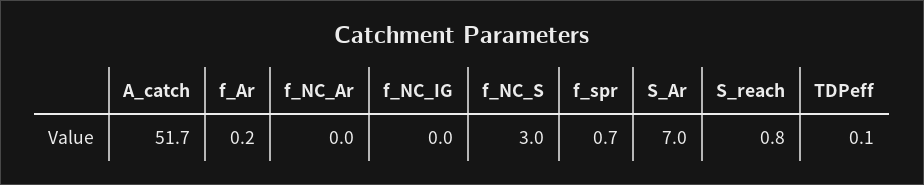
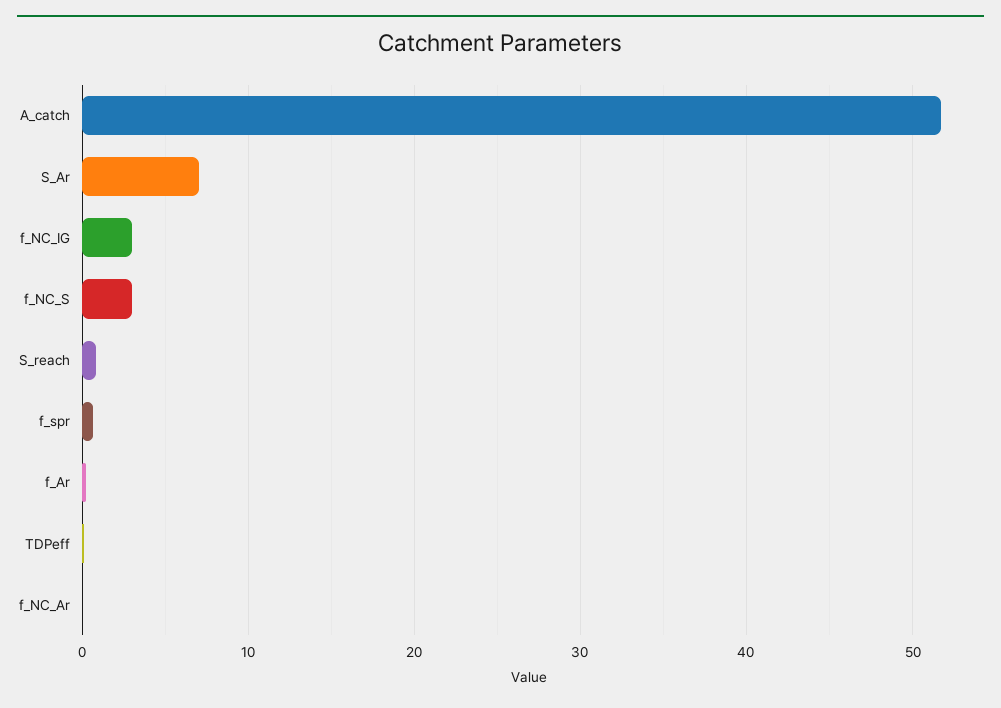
  {
    "A_catch": 51.7,
    "f_Ar": 0.2,
    "f_NC_Ar": 0,
-   "f_NC_IG": 0,
+   "f_NC_IG": 3,
    "f_NC_S": 3,
    "f_spr": 0.7,
    "S_Ar": 7,
    "S_reach": 0.8,
    "TDPeff": 0.1
  }

